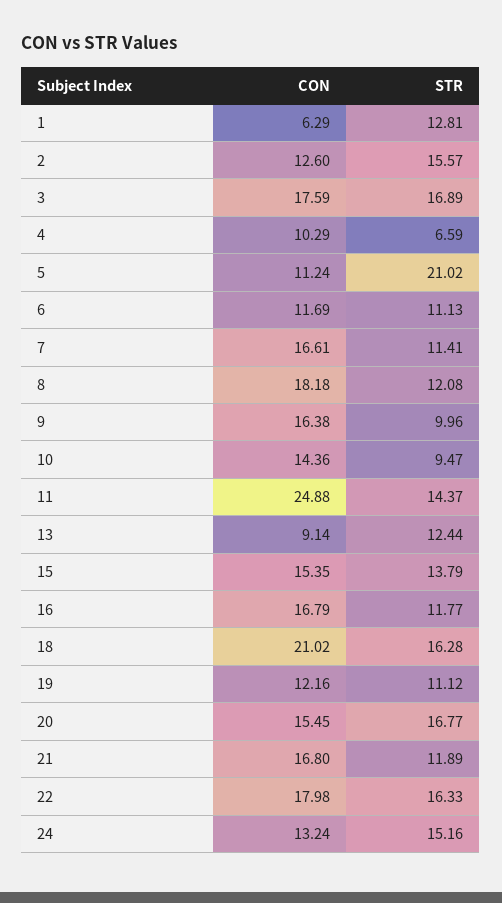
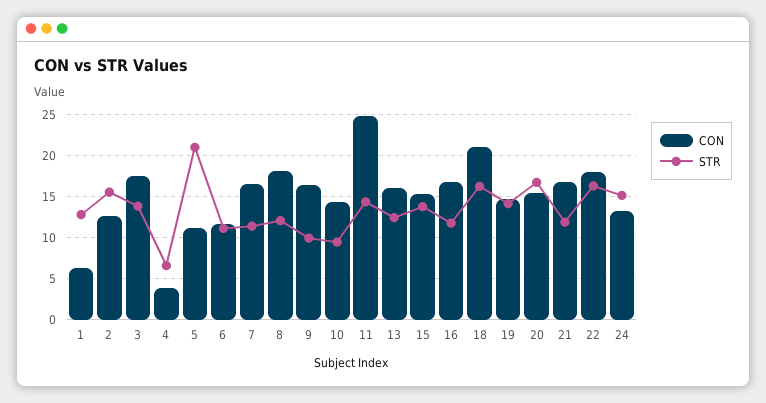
  {
    "CON": {
      "1": 6.29,
      "2": 12.6,
      "3": 17.59,
-     "4": 10.29,
+     "4": 4,
      "5": 11.24,
      "6": 11.69,
      "7": 16.61,
      "8": 18.18,
      "9": 16.38,
      "10": 14.36,
      "11": 24.88,
-     "13": 9.14,
+     "13": 16,
      "15": 15.35,
      "16": 16.79,
      "18": 21.02,
-     "19": 12.16,
+     "19": 15,
      "20": 15.45,
      "21": 16.8,
      "22": 17.98,
      "24": 13.24
    },
    "STR": {
      "1": 12.81,
      "2": 15.57,
-     "3": 16.89,
+     "3": 14,
      "4": 6.59,
      "5": 21.02,
      "6": 11.13,
      "7": 11.41,
      "8": 12.08,
      "9": 9.96,
      "10": 9.47,
      "11": 14.37,
      "13": 12.44,
      "15": 13.79,
      "16": 11.77,
      "18": 16.28,
-     "19": 11.12,
+     "19": 14,
      "20": 16.77,
      "21": 11.89,
      "22": 16.33,
      "24": 15.16
    }
  }

